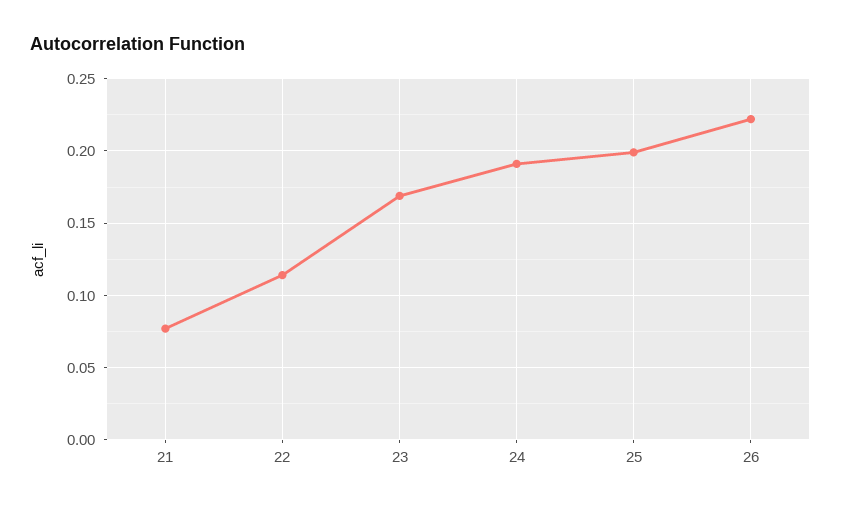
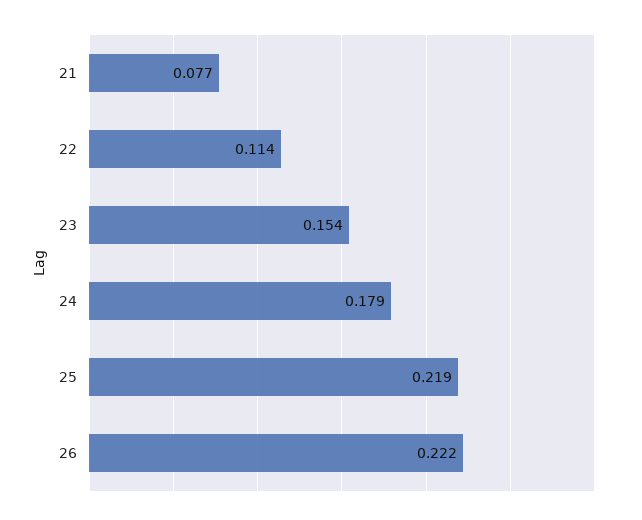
  {
    "21": 0.077,
    "22": 0.114,
-   "23": 0.17,
+   "23": 0.154,
-   "24": 0.19,
+   "24": 0.179,
-   "25": 0.2,
+   "25": 0.219,
    "26": 0.222
  }

